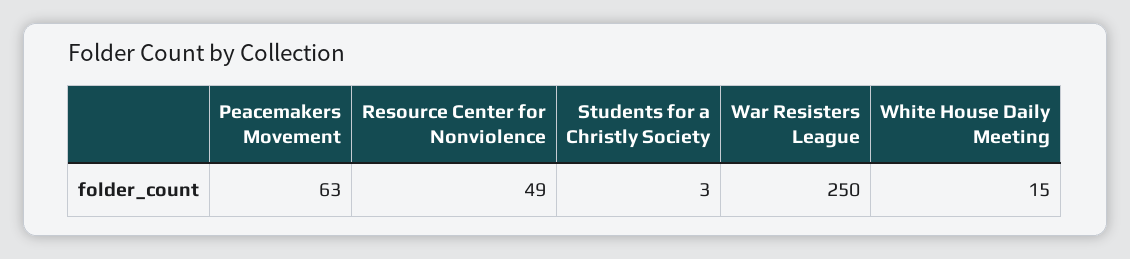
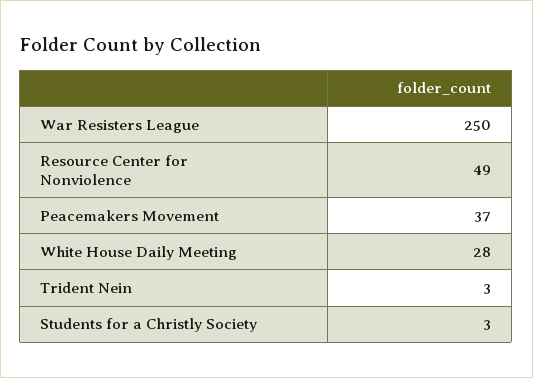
  {
-   "Peacemakers Movement": 63,
+   "Peacemakers Movement": 37,
    "Resource Center for Nonviolence": 49,
    "Students for a Christly Society": 3,
    "War Resisters League": 250,
-   "White House Daily Meeting": 15
+   "White House Daily Meeting": 28,
+   "Trident Nein": 3
  }

